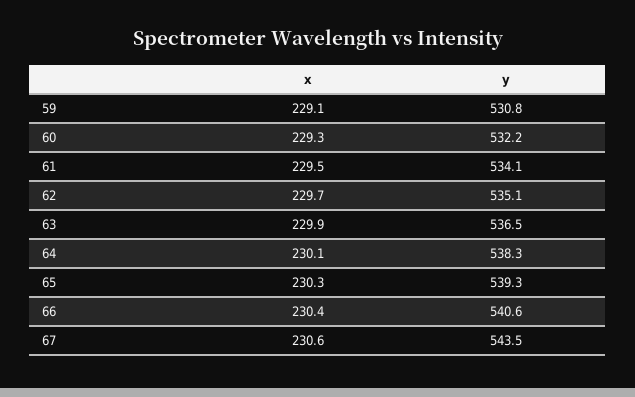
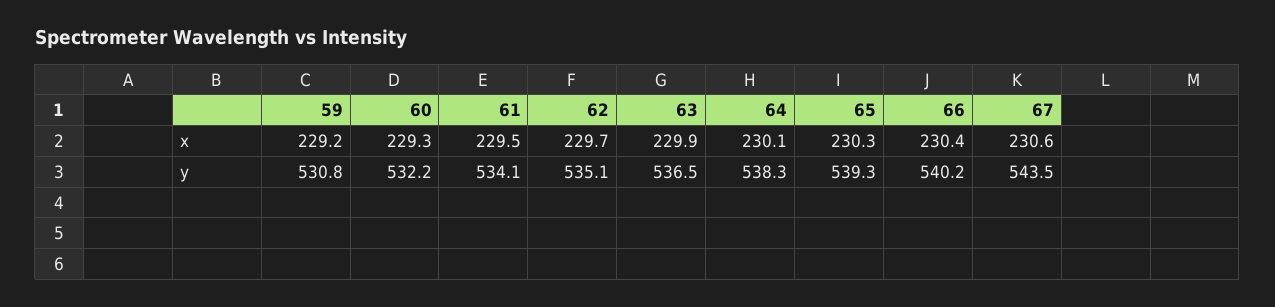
  {
    "x": {
-     "59": 229.1,
+     "59": 229.2,
      "60": 229.3,
      "61": 229.5,
      "62": 229.7,
      "63": 229.9,
      "64": 230.1,
      "65": 230.3,
      "66": 230.4,
      "67": 230.6
    },
    "y": {
      "59": 530.8,
      "60": 532.2,
      "61": 534.1,
      "62": 535.1,
      "63": 536.5,
      "64": 538.3,
      "65": 539.3,
-     "66": 540.6,
+     "66": 540.2,
      "67": 543.5
    }
  }

